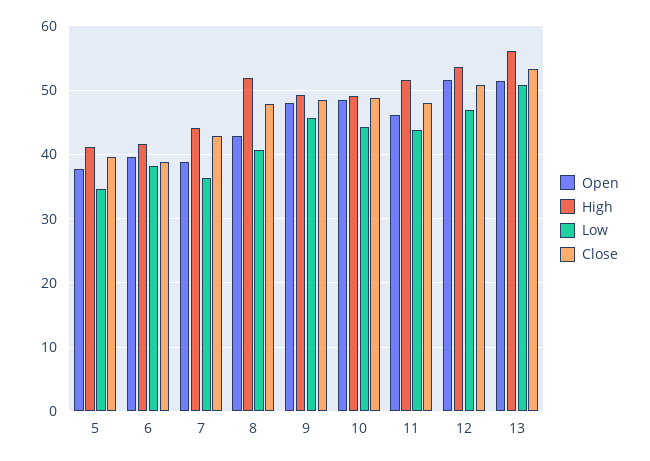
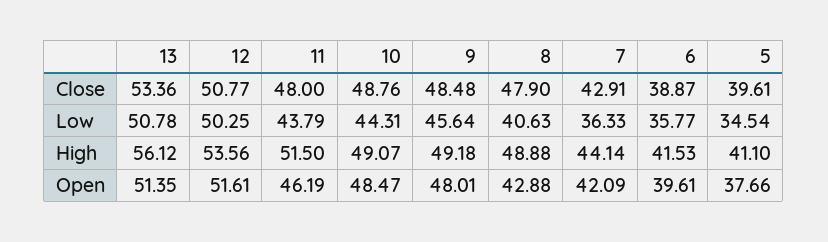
  {
    "Open": {
      "5": 37.66,
      "6": 39.61,
-     "7": 39,
+     "7": 42.09,
      "8": 42.88,
      "9": 48.01,
      "10": 48.47,
      "11": 46.19,
      "12": 51.61,
      "13": 51.35
    },
    "High": {
      "5": 41.1,
      "6": 41.53,
      "7": 44.14,
-     "8": 52,
+     "8": 48.88,
      "9": 49.18,
      "10": 49.07,
      "11": 51.5,
      "12": 53.56,
      "13": 56.12
    },
    "Low": {
      "5": 34.54,
-     "6": 38,
+     "6": 35.77,
      "7": 36.33,
      "8": 40.63,
      "9": 45.64,
      "10": 44.31,
      "11": 43.79,
-     "12": 47,
+     "12": 50.25,
      "13": 50.78
    },
    "Close": {
      "5": 39.61,
      "6": 38.87,
      "7": 42.91,
      "8": 47.9,
      "9": 48.48,
      "10": 48.76,
      "11": 48,
      "12": 50.77,
      "13": 53.36
    }
  }

